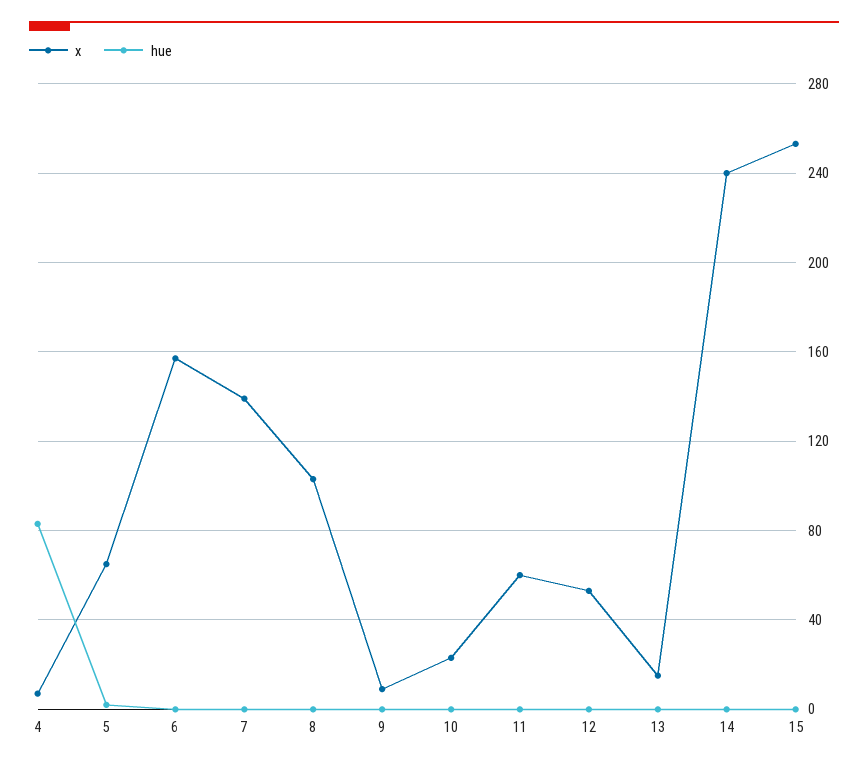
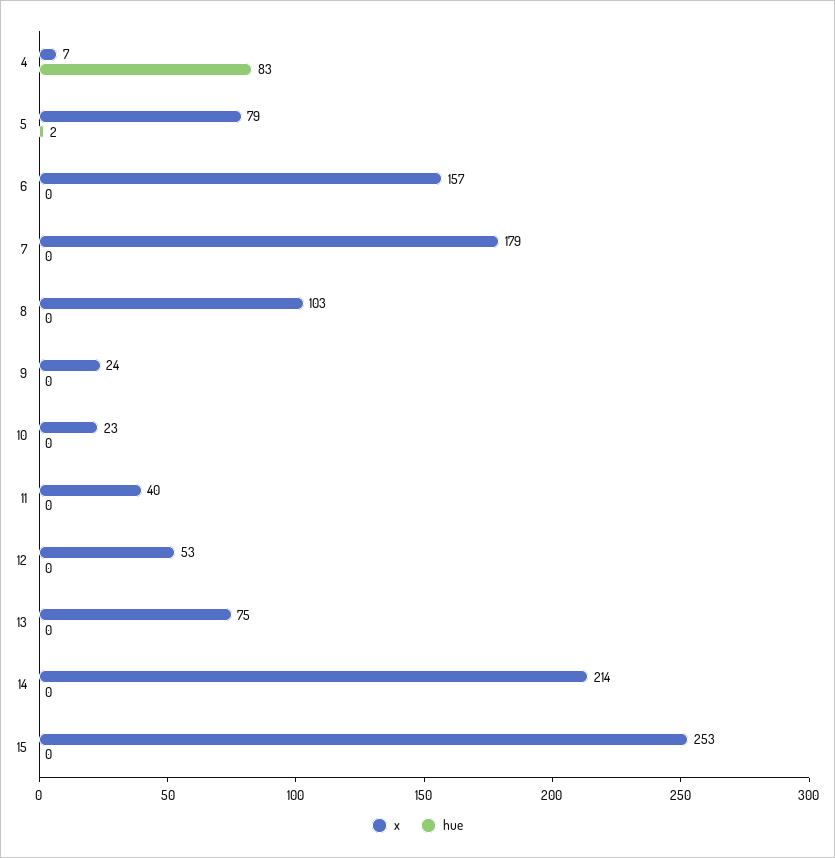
  {
    "x": {
      "4": 7,
-     "5": 65,
+     "5": 79,
      "6": 157,
-     "7": 140,
+     "7": 179,
      "8": 103,
-     "9": 10,
+     "9": 24,
      "10": 23,
-     "11": 60,
+     "11": 40,
      "12": 53,
-     "13": 15,
+     "13": 75,
-     "14": 240,
+     "14": 214,
      "15": 253
    },
    "hue": {
      "4": 83,
      "5": 2,
      "6": 0,
      "7": 0,
      "8": 0,
      "9": 0,
      "10": 0,
      "11": 0,
      "12": 0,
      "13": 0,
      "14": 0,
      "15": 0
    }
  }

